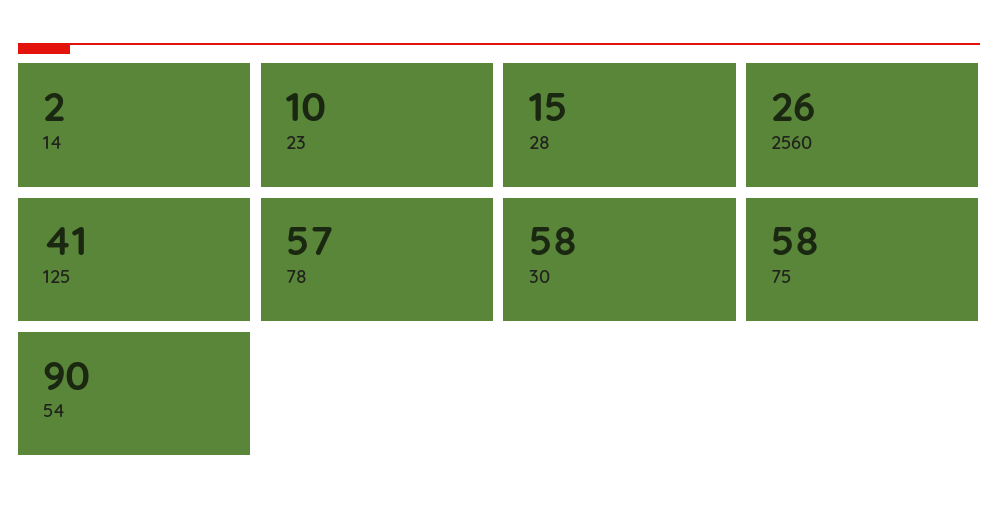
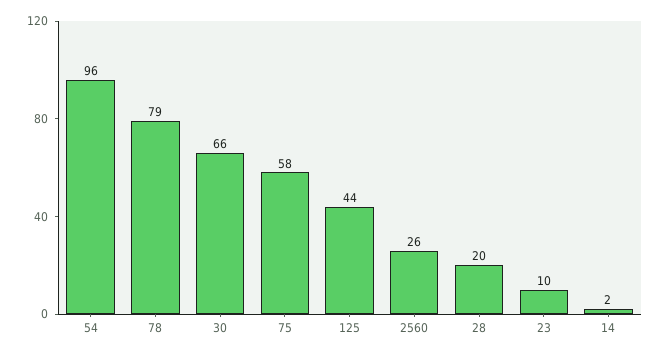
  {
    "14": 2,
    "23": 10,
-   "28": 15,
+   "28": 20,
    "2560": 26,
-   "125": 41,
+   "125": 44,
-   "78": 57,
+   "78": 79,
-   "30": 58,
+   "30": 66,
    "75": 58,
-   "54": 90
+   "54": 96
  }

